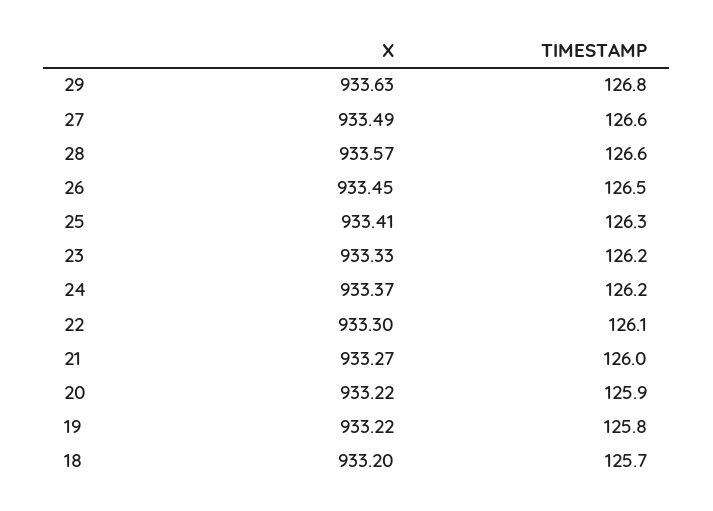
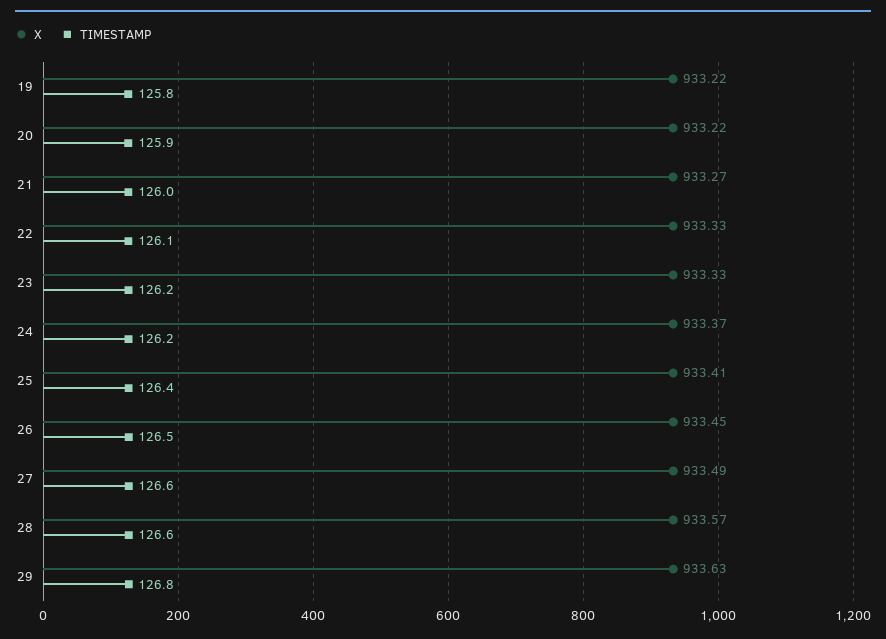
  {
    "X": {
      "29": 933.63,
      "27": 933.49,
      "28": 933.57,
      "26": 933.45,
      "25": 933.41,
      "23": 933.33,
      "24": 933.37,
-     "22": 933.3,
+     "22": 933.33,
      "21": 933.27,
      "20": 933.22,
-     "19": 933.22,
+     "19": 933.22
-     "18": 933.2
    },
    "TIMESTAMP": {
      "29": 126.8,
      "27": 126.6,
      "28": 126.6,
      "26": 126.5,
-     "25": 126.3,
+     "25": 126.4,
      "23": 126.2,
      "24": 126.2,
      "22": 126.1,
      "21": 126,
      "20": 125.9,
-     "19": 125.8,
+     "19": 125.8
-     "18": 125.7
    }
  }

